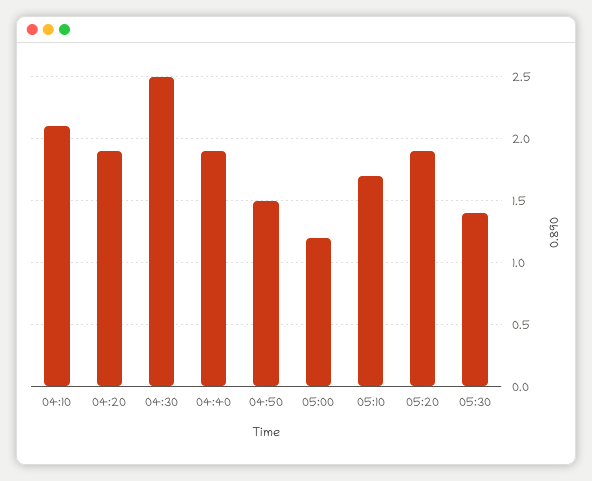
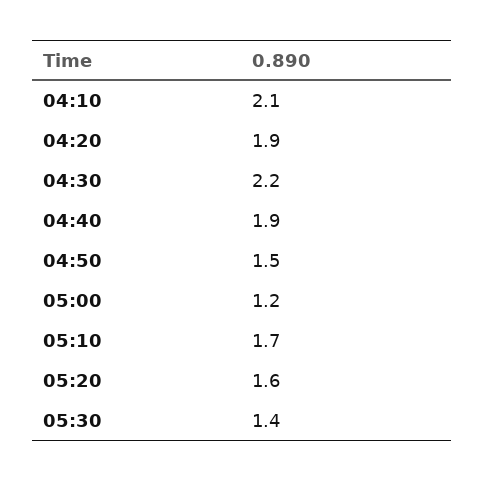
  {
    "04:10": 2.1,
    "04:20": 1.9,
-   "04:30": 2.5,
+   "04:30": 2.2,
    "04:40": 1.9,
    "04:50": 1.5,
    "05:00": 1.2,
    "05:10": 1.7,
-   "05:20": 1.9,
+   "05:20": 1.6,
    "05:30": 1.4
  }

